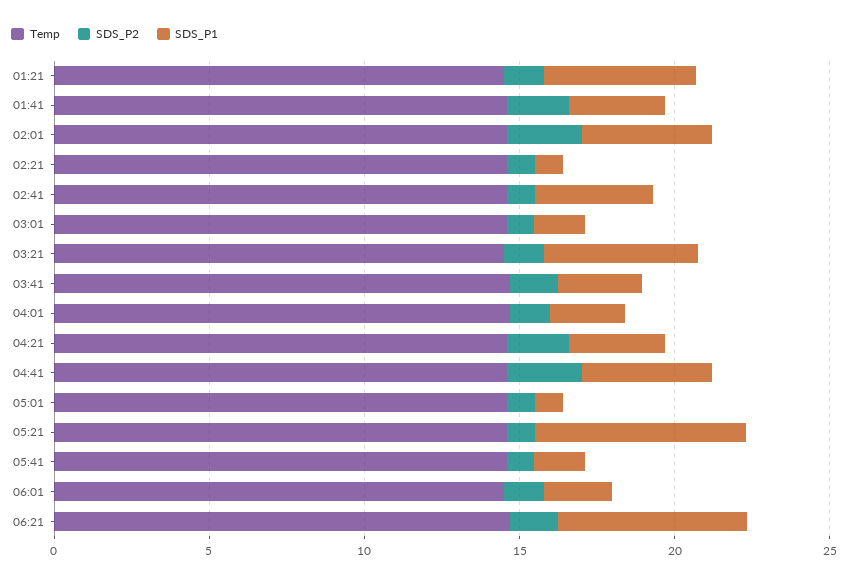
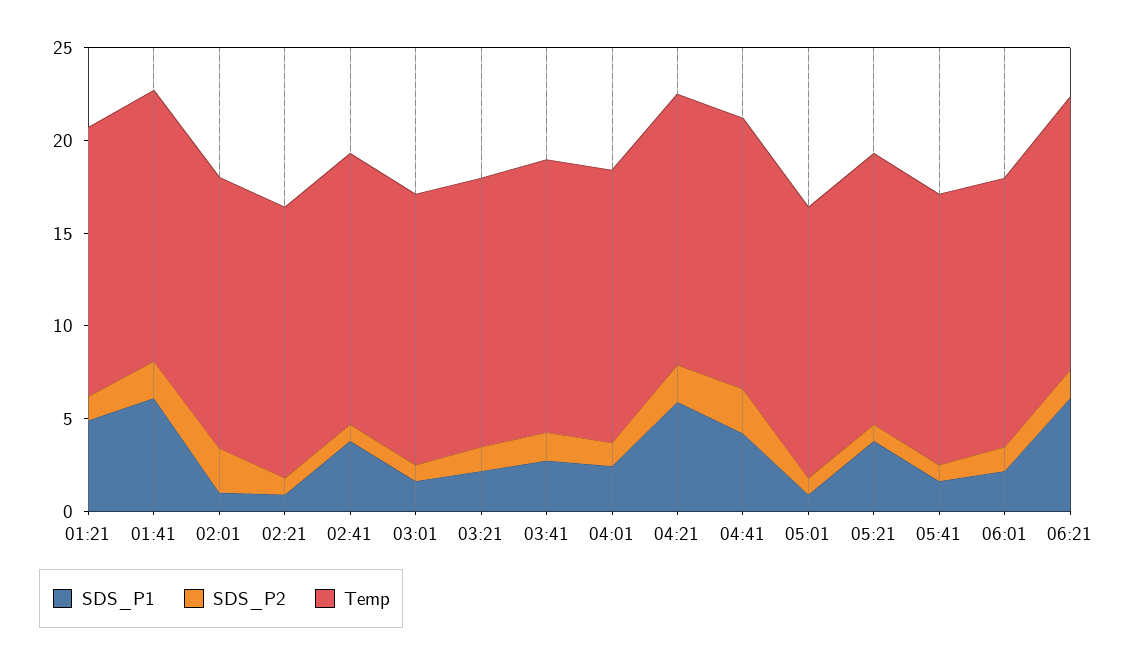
  {
    "Temp": {
      "01:21": 15,
      "01:41": 15,
      "02:01": 15,
      "02:21": 15,
      "02:41": 15,
      "03:01": 15,
      "03:21": 15,
      "03:41": 15,
      "04:01": 15,
      "04:21": 15,
      "04:41": 15,
      "05:01": 15,
      "05:21": 15,
      "05:41": 15,
      "06:01": 15,
      "06:21": 15
    },
    "SDS_P2": {
      "01:21": 1,
      "01:41": 2,
      "02:01": 2,
      "02:21": 1,
      "02:41": 1,
      "03:01": 1,
      "03:21": 1,
      "03:41": 2,
      "04:01": 1,
      "04:21": 2,
      "04:41": 2,
      "05:01": 1,
      "05:21": 1,
      "05:41": 1,
      "06:01": 1,
      "06:21": 2
    },
    "SDS_P1": {
      "01:21": 5,
-     "01:41": 3,
+     "01:41": 6,
-     "02:01": 4,
+     "02:01": 1,
      "02:21": 1,
      "02:41": 4,
      "03:01": 2,
-     "03:21": 5,
+     "03:21": 2,
      "03:41": 3,
      "04:01": 2,
-     "04:21": 3,
+     "04:21": 6,
      "04:41": 4,
      "05:01": 1,
-     "05:21": 7,
+     "05:21": 4,
      "05:41": 2,
      "06:01": 2,
      "06:21": 6
    }
  }

